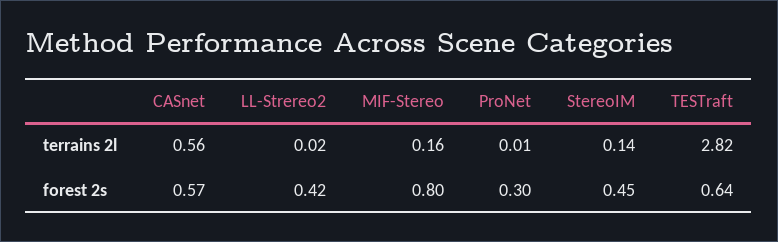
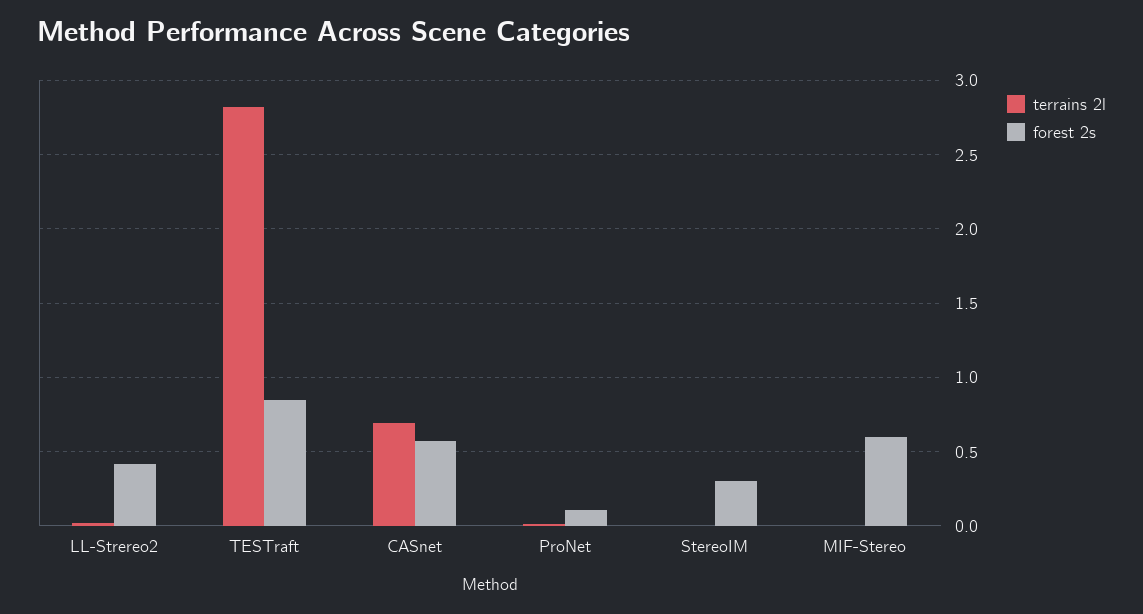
  {
    "terrains 2l": {
-     "CASnet": 0.56,
+     "CASnet": 0.7,
      "LL-Strereo2": 0.02,
-     "MIF-Stereo": 0.16,
+     "MIF-Stereo": 0,
      "ProNet": 0.01,
-     "StereoIM": 0.14,
+     "StereoIM": 0,
      "TESTraft": 2.82
    },
    "forest 2s": {
      "CASnet": 0.57,
      "LL-Strereo2": 0.42,
-     "MIF-Stereo": 0.8,
+     "MIF-Stereo": 0.6,
-     "ProNet": 0.3,
+     "ProNet": 0.1,
-     "StereoIM": 0.45,
+     "StereoIM": 0.3,
-     "TESTraft": 0.64
+     "TESTraft": 0.85
    }
  }

